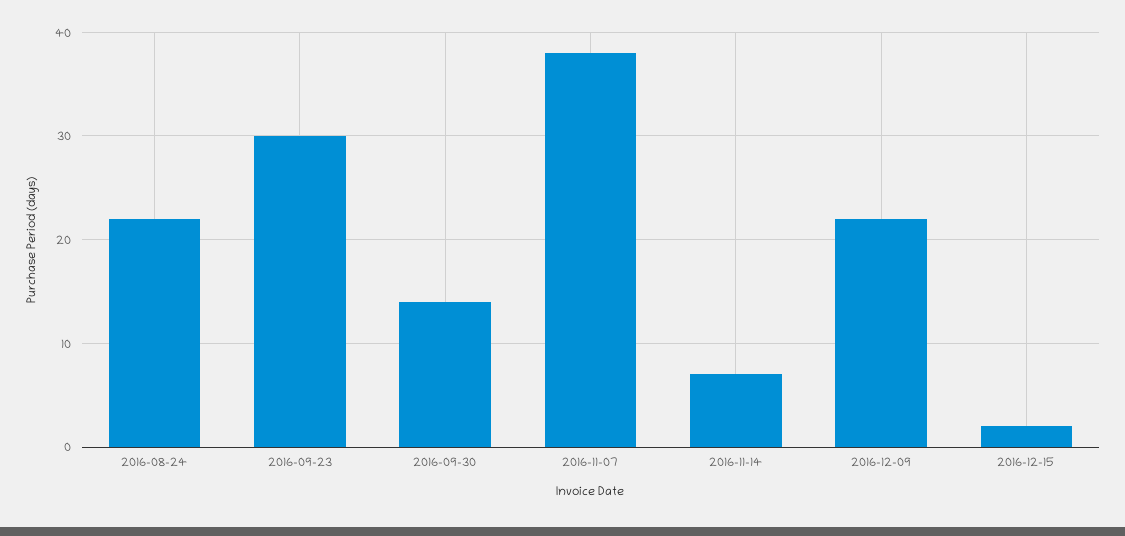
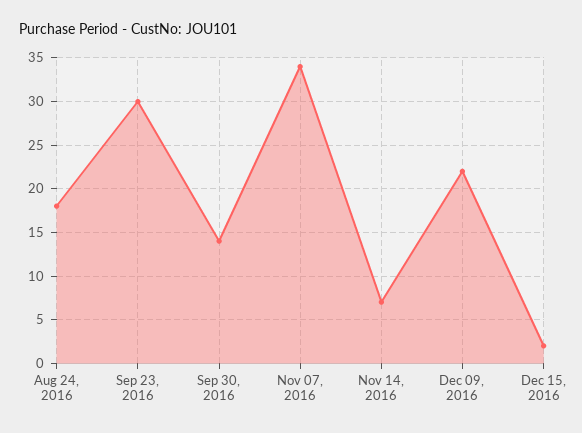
  {
-   "2016-08-24": 22,
+   "2016-08-24": 18,
    "2016-09-23": 30,
    "2016-09-30": 14,
-   "2016-11-07": 38,
+   "2016-11-07": 34,
    "2016-11-14": 7,
    "2016-12-09": 22,
    "2016-12-15": 2
  }

